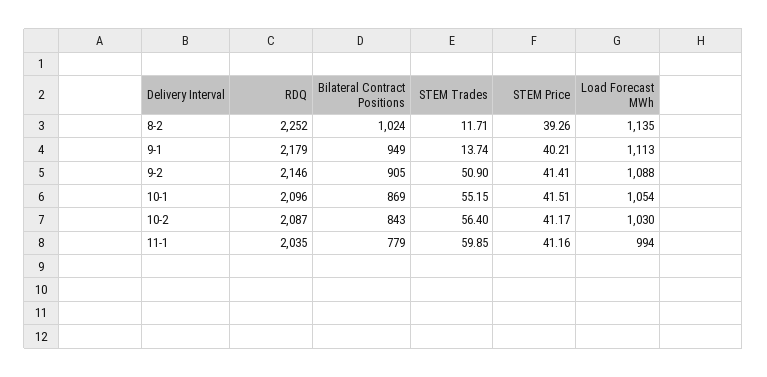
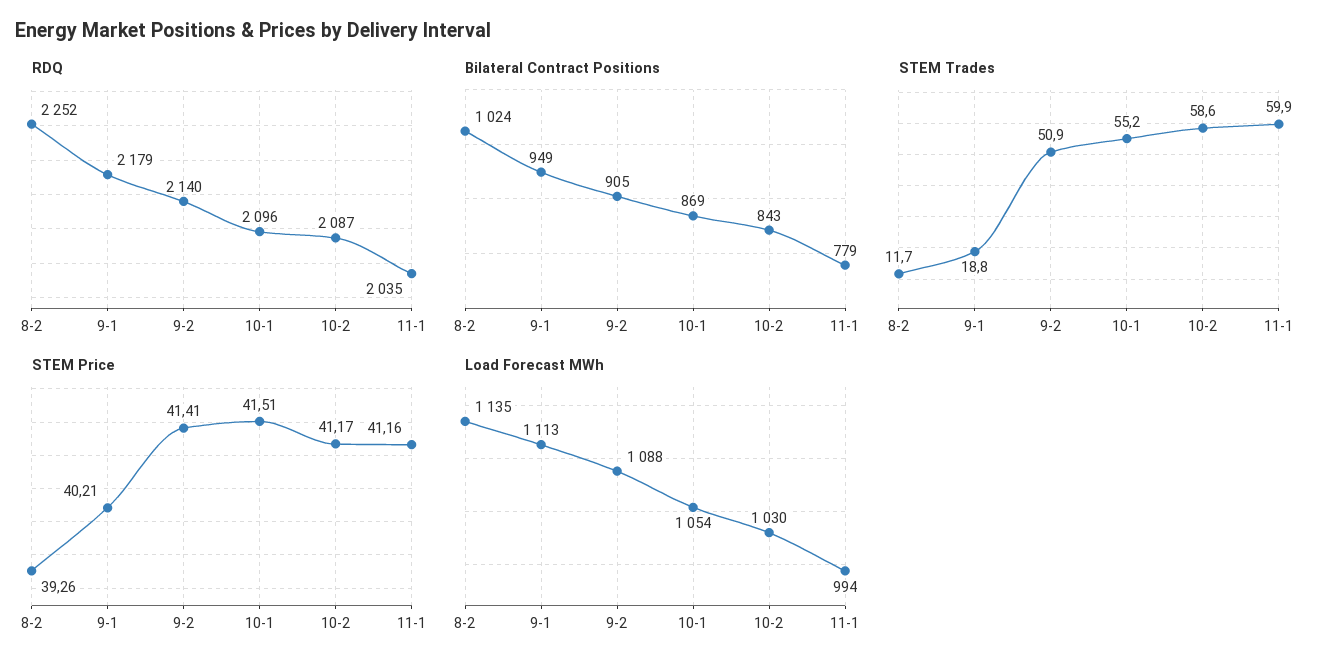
  {
    "RDQ": {
      "8-2": 2252,
      "9-1": 2179,
-     "9-2": 2146,
+     "9-2": 2140,
      "10-1": 2096,
      "10-2": 2087,
      "11-1": 2035
    },
    "Bilateral Contract Positions": {
      "8-2": 1024,
      "9-1": 949,
      "9-2": 905,
      "10-1": 869,
      "10-2": 843,
      "11-1": 779
    },
    "STEM Trades": {
      "8-2": 11.71,
-     "9-1": 13.74,
+     "9-1": 18.8,
      "9-2": 50.9,
      "10-1": 55.15,
-     "10-2": 56.4,
+     "10-2": 58.6,
      "11-1": 59.85
    },
    "STEM Price": {
      "8-2": 39.26,
      "9-1": 40.21,
      "9-2": 41.41,
      "10-1": 41.51,
      "10-2": 41.17,
      "11-1": 41.16
    },
    "Load Forecast MWh": {
      "8-2": 1135,
      "9-1": 1113,
      "9-2": 1088,
      "10-1": 1054,
      "10-2": 1030,
      "11-1": 994
    }
  }

